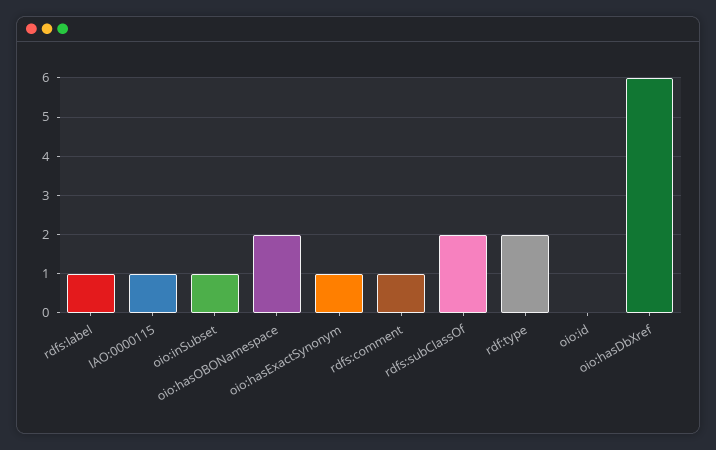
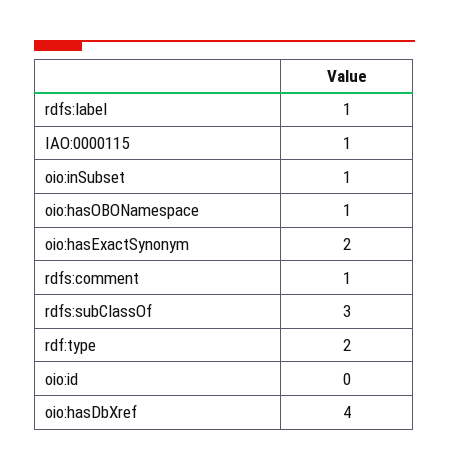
  {
    "rdfs:label": 1,
    "IAO:0000115": 1,
    "oio:inSubset": 1,
-   "oio:hasOBONamespace": 2,
+   "oio:hasOBONamespace": 1,
-   "oio:hasExactSynonym": 1,
+   "oio:hasExactSynonym": 2,
    "rdfs:comment": 1,
-   "rdfs:subClassOf": 2,
+   "rdfs:subClassOf": 3,
    "rdf:type": 2,
    "oio:id": 0,
-   "oio:hasDbXref": 6
+   "oio:hasDbXref": 4
  }

